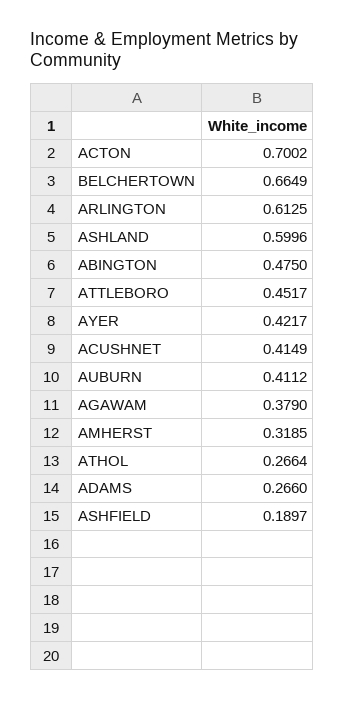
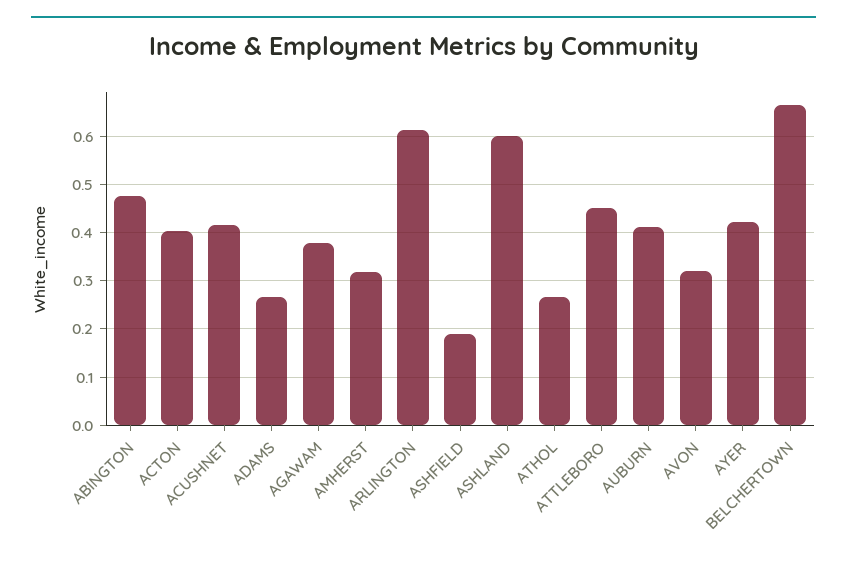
  {
-   "ACTON": 0.7002,
+   "ACTON": 0.4,
    "BELCHERTOWN": 0.6649,
    "ARLINGTON": 0.6125,
    "ASHLAND": 0.5996,
    "ABINGTON": 0.475,
    "ATTLEBORO": 0.4517,
    "AYER": 0.4217,
    "ACUSHNET": 0.4149,
    "AUBURN": 0.4112,
    "AGAWAM": 0.379,
    "AMHERST": 0.3185,
    "ATHOL": 0.2664,
    "ADAMS": 0.266,
-   "ASHFIELD": 0.1897
+   "ASHFIELD": 0.1897,
+   "AVON": 0.32
  }

